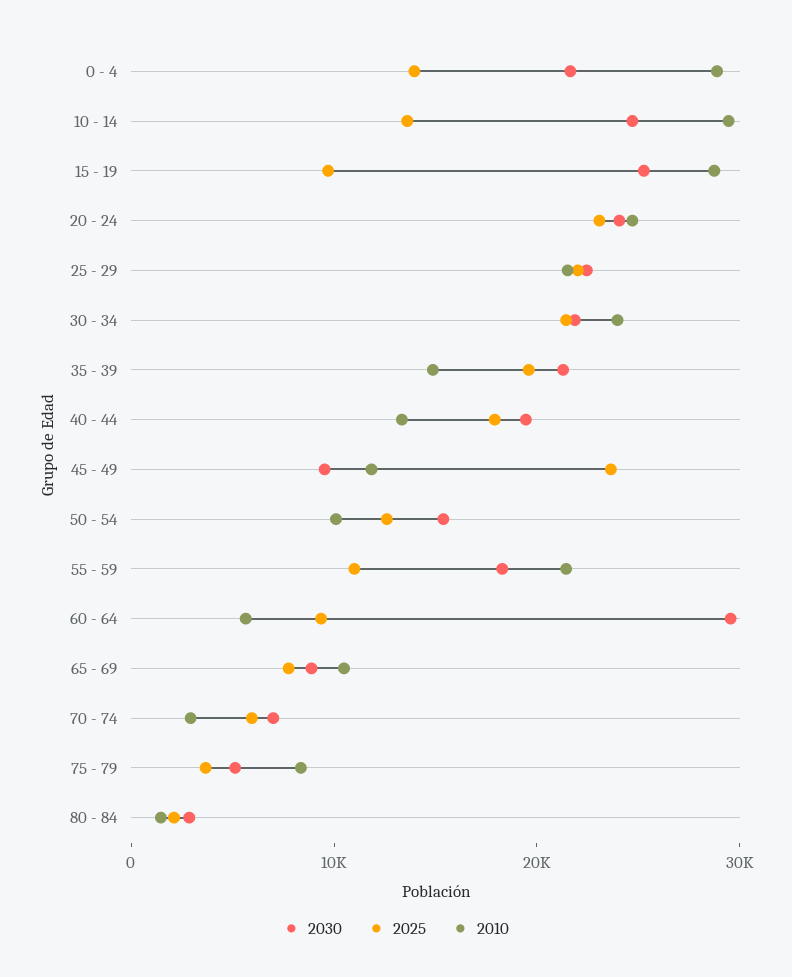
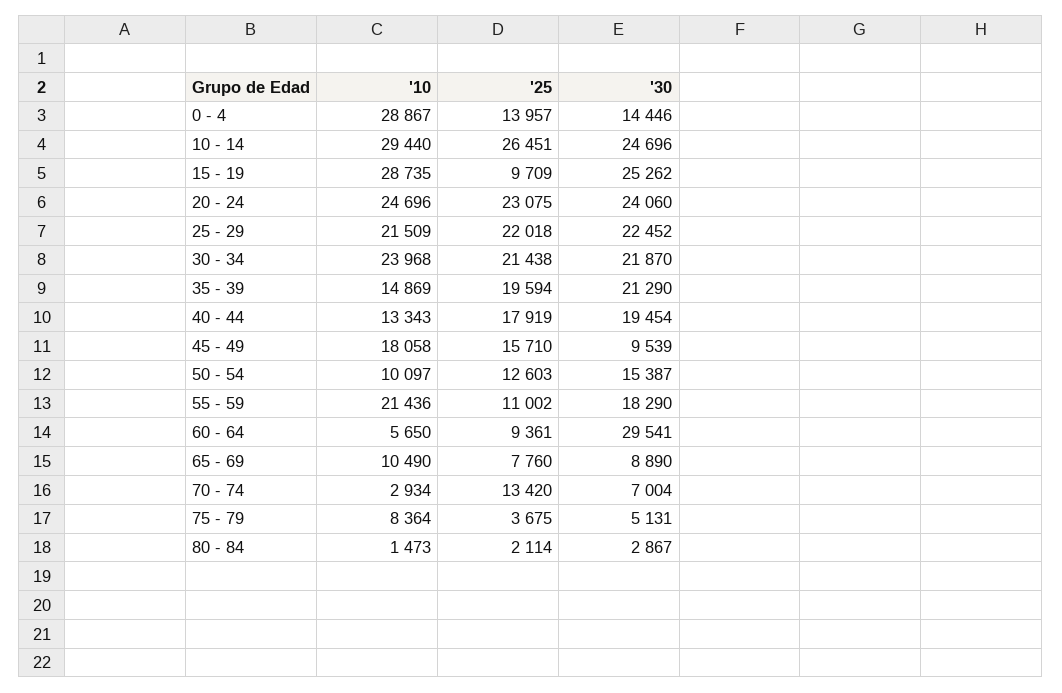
  {
    "2030": {
-     "0 - 4": 22000,
+     "0 - 4": 14446,
      "10 - 14": 24696,
      "15 - 19": 25262,
      "20 - 24": 24060,
      "25 - 29": 22452,
      "30 - 34": 21870,
      "35 - 39": 21290,
      "40 - 44": 19454,
      "45 - 49": 9539,
      "50 - 54": 15387,
      "55 - 59": 18290,
      "60 - 64": 29541,
      "65 - 69": 8890,
      "70 - 74": 7004,
      "75 - 79": 5131,
      "80 - 84": 2867
    },
    "2025": {
      "0 - 4": 13957,
-     "10 - 14": 14000,
+     "10 - 14": 26451,
      "15 - 19": 9709,
      "20 - 24": 23075,
      "25 - 29": 22018,
      "30 - 34": 21438,
      "35 - 39": 19594,
      "40 - 44": 17919,
-     "45 - 49": 24000,
+     "45 - 49": 15710,
      "50 - 54": 12603,
      "55 - 59": 11002,
      "60 - 64": 9361,
      "65 - 69": 7760,
-     "70 - 74": 6000,
+     "70 - 74": 13420,
      "75 - 79": 3675,
      "80 - 84": 2114
    },
    "2010": {
      "0 - 4": 28867,
      "10 - 14": 29440,
      "15 - 19": 28735,
      "20 - 24": 24696,
      "25 - 29": 21509,
      "30 - 34": 23968,
      "35 - 39": 14869,
      "40 - 44": 13343,
-     "45 - 49": 12000,
+     "45 - 49": 18058,
      "50 - 54": 10097,
      "55 - 59": 21436,
      "60 - 64": 5650,
      "65 - 69": 10490,
      "70 - 74": 2934,
      "75 - 79": 8364,
      "80 - 84": 1473
    }
  }

